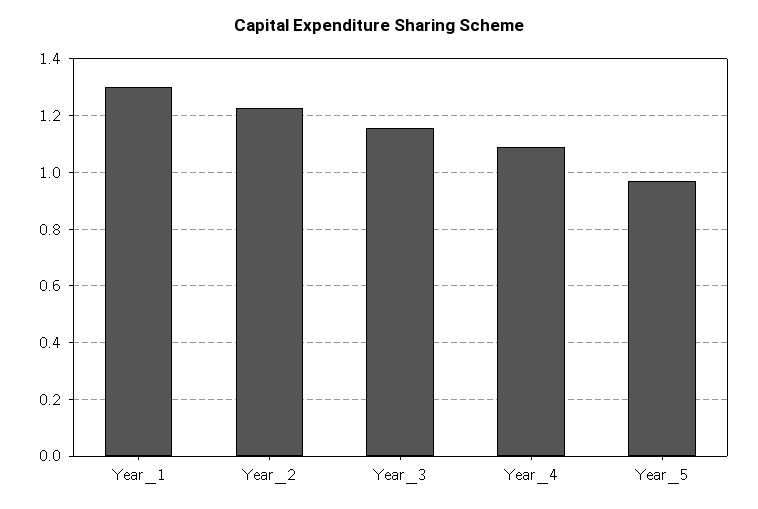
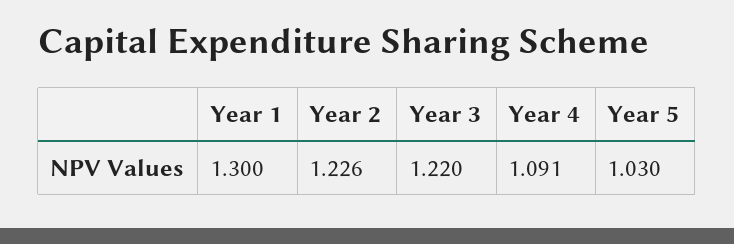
  {
    "Year_1": 1.3,
    "Year_2": 1.226,
-   "Year_3": 1.15,
+   "Year_3": 1.22,
    "Year_4": 1.091,
-   "Year_5": 0.975
+   "Year_5": 1.03
  }

